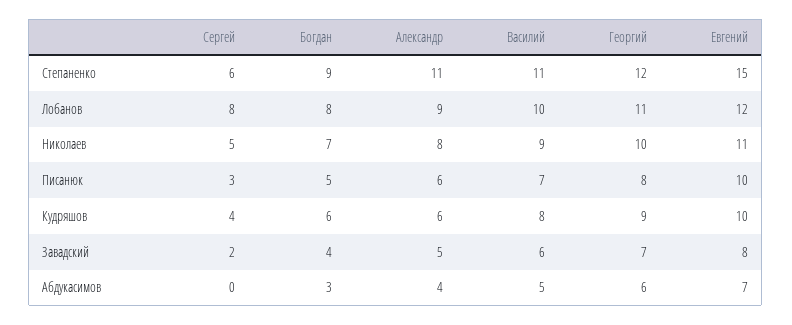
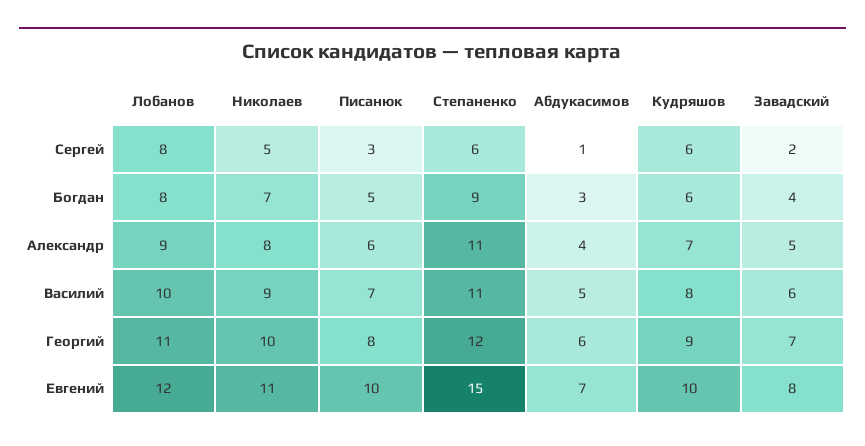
  {
    "Сергей": {
      "Степаненко": 6,
      "Лобанов": 8,
      "Николаев": 5,
      "Писанюк": 3,
-     "Кудряшов": 4,
+     "Кудряшов": 6,
      "Завадский": 2,
-     "Абдукасимов": 0
+     "Абдукасимов": 1
    },
    "Богдан": {
      "Степаненко": 9,
      "Лобанов": 8,
      "Николаев": 7,
      "Писанюк": 5,
      "Кудряшов": 6,
      "Завадский": 4,
      "Абдукасимов": 3
    },
    "Александр": {
      "Степаненко": 11,
      "Лобанов": 9,
      "Николаев": 8,
      "Писанюк": 6,
-     "Кудряшов": 6,
+     "Кудряшов": 7,
      "Завадский": 5,
      "Абдукасимов": 4
    },
    "Василий": {
      "Степаненко": 11,
      "Лобанов": 10,
      "Николаев": 9,
      "Писанюк": 7,
      "Кудряшов": 8,
      "Завадский": 6,
      "Абдукасимов": 5
    },
    "Георгий": {
      "Степаненко": 12,
      "Лобанов": 11,
      "Николаев": 10,
      "Писанюк": 8,
      "Кудряшов": 9,
      "Завадский": 7,
      "Абдукасимов": 6
    },
    "Евгений": {
      "Степаненко": 15,
      "Лобанов": 12,
      "Николаев": 11,
      "Писанюк": 10,
      "Кудряшов": 10,
      "Завадский": 8,
      "Абдукасимов": 7
    }
  }

